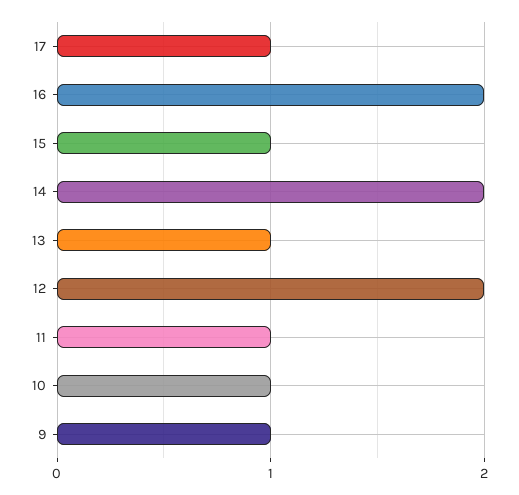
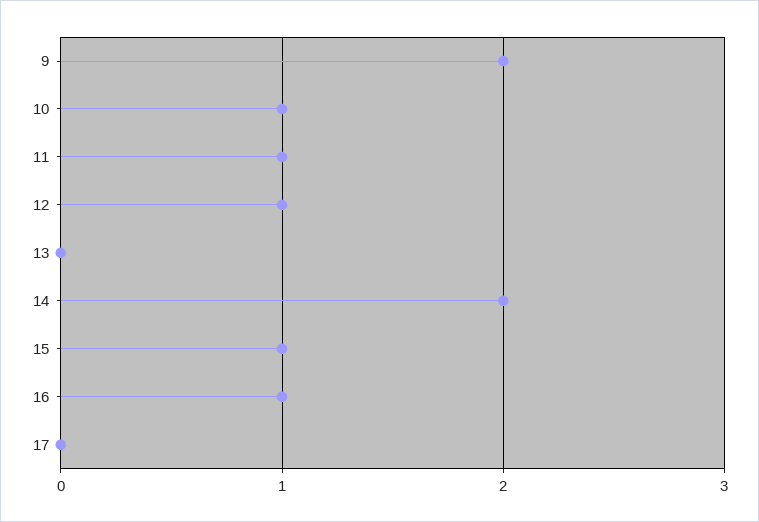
  {
-   "17": 1,
+   "17": 0,
-   "16": 2,
+   "16": 1,
    "15": 1,
    "14": 2,
-   "13": 1,
+   "13": 0,
-   "12": 2,
+   "12": 1,
    "11": 1,
    "10": 1,
-   "9": 1
+   "9": 2
  }

